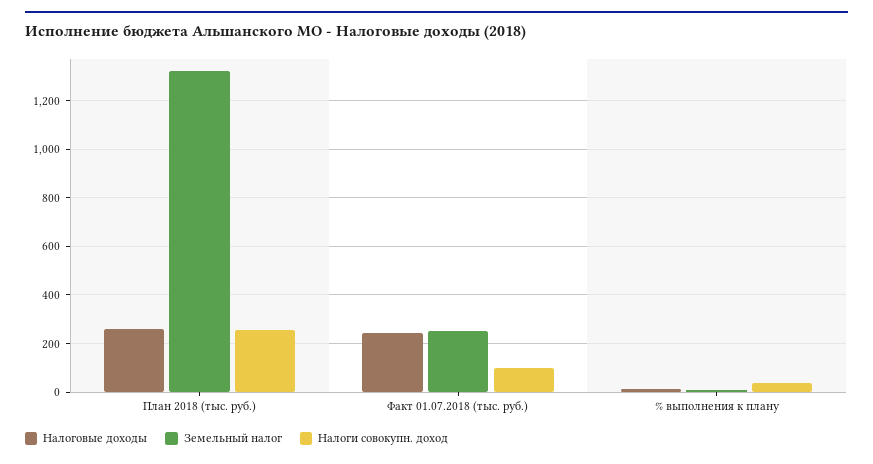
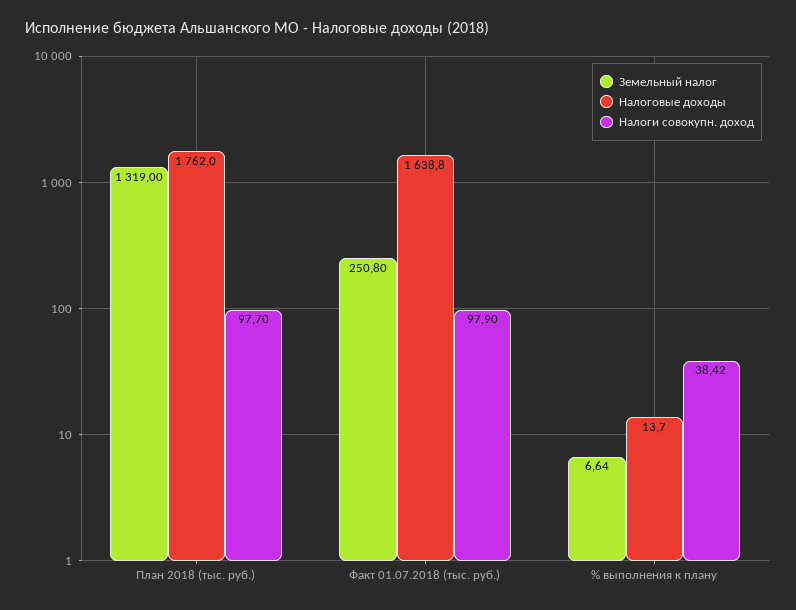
  {
    "Налоговые доходы": {
-     "План 2018 (тыс. руб.)": 250,
+     "План 2018 (тыс. руб.)": 1762,
-     "Факт 01.07.2018 (тыс. руб.)": 250,
+     "Факт 01.07.2018 (тыс. руб.)": 1638.8,
      "% выполнения к плану": 13.7
    },
    "Земельный налог": {
      "План 2018 (тыс. руб.)": 1319,
      "Факт 01.07.2018 (тыс. руб.)": 250.8,
      "% выполнения к плану": 6.64
    },
    "Налоги совокупн. доход": {
-     "План 2018 (тыс. руб.)": 250,
+     "План 2018 (тыс. руб.)": 97.7,
      "Факт 01.07.2018 (тыс. руб.)": 97.9,
      "% выполнения к плану": 38.42
    }
  }

